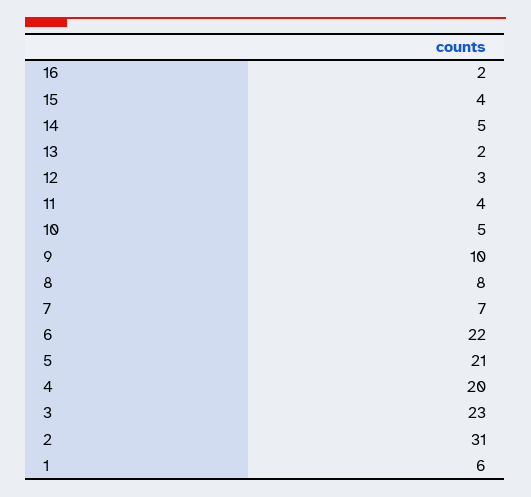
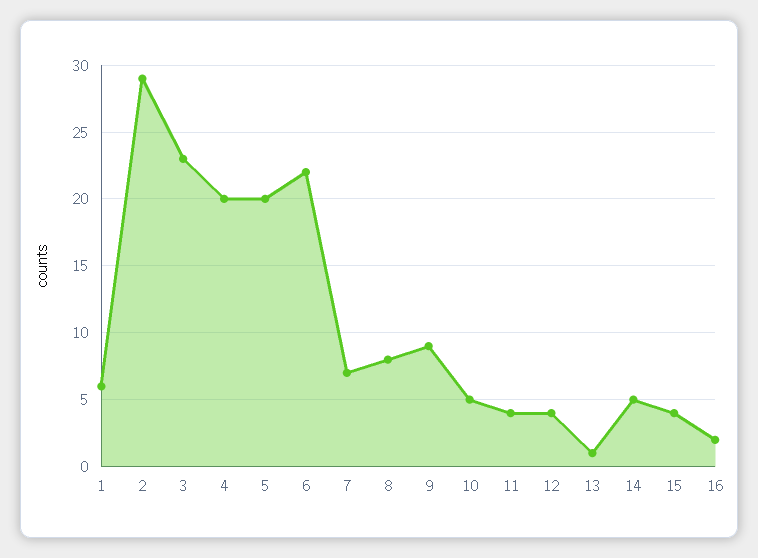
  {
    "16": 2,
    "15": 4,
    "14": 5,
-   "13": 2,
+   "13": 1,
-   "12": 3,
+   "12": 4,
    "11": 4,
    "10": 5,
-   "9": 10,
+   "9": 9,
    "8": 8,
    "7": 7,
    "6": 22,
-   "5": 21,
+   "5": 20,
    "4": 20,
    "3": 23,
-   "2": 31,
+   "2": 29,
    "1": 6
  }

